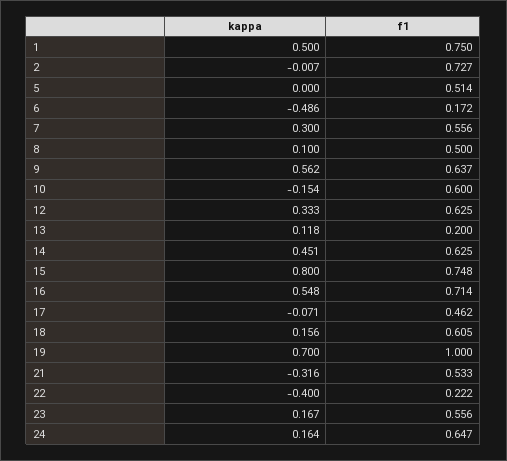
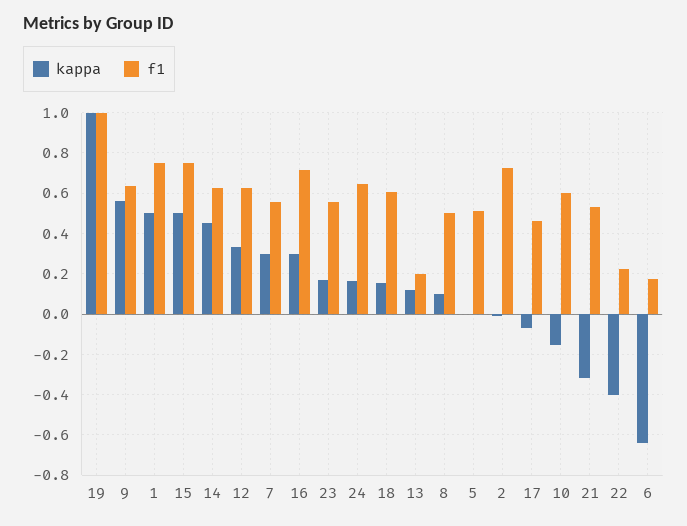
  {
    "kappa": {
      "1": 0.5,
      "2": -0.007,
      "5": 0,
-     "6": -0.486,
+     "6": -0.65,
      "7": 0.3,
      "8": 0.1,
      "9": 0.562,
      "10": -0.154,
      "12": 0.333,
      "13": 0.118,
      "14": 0.451,
-     "15": 0.8,
+     "15": 0.5,
-     "16": 0.548,
+     "16": 0.3,
      "17": -0.071,
      "18": 0.156,
-     "19": 0.7,
+     "19": 1,
      "21": -0.316,
      "22": -0.4,
      "23": 0.167,
      "24": 0.164
    },
    "f1": {
      "1": 0.75,
      "2": 0.727,
      "5": 0.514,
      "6": 0.172,
      "7": 0.556,
      "8": 0.5,
      "9": 0.637,
      "10": 0.6,
      "12": 0.625,
      "13": 0.2,
      "14": 0.625,
      "15": 0.748,
      "16": 0.714,
      "17": 0.462,
      "18": 0.605,
      "19": 1,
      "21": 0.533,
      "22": 0.222,
      "23": 0.556,
      "24": 0.647
    }
  }

